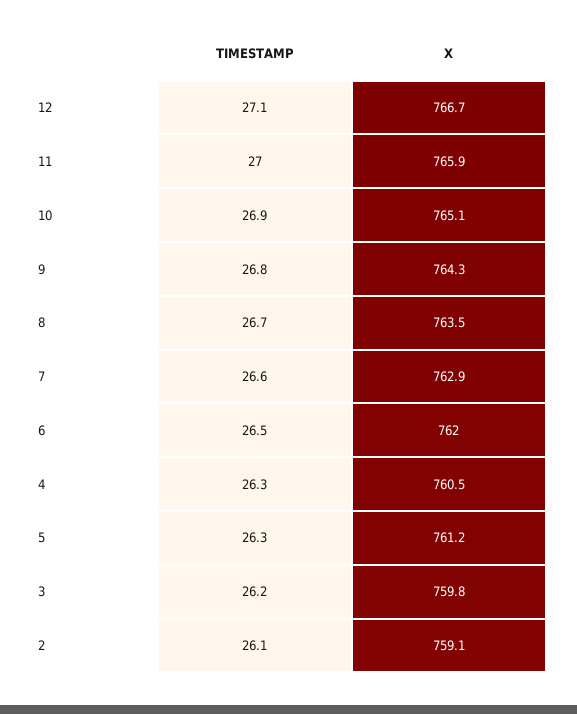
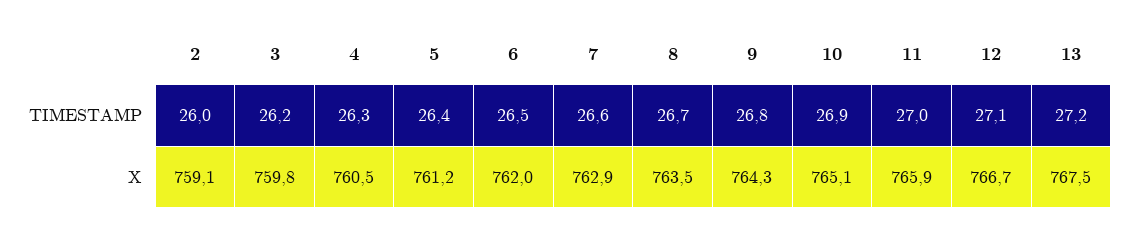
  {
    "TIMESTAMP": {
      "12": 27.1,
      "11": 27,
      "10": 26.9,
      "9": 26.8,
      "8": 26.7,
      "7": 26.6,
      "6": 26.5,
      "4": 26.3,
-     "5": 26.3,
+     "5": 26.4,
      "3": 26.2,
-     "2": 26.1
+     "2": 26,
+     "13": 27.2
    },
    "X": {
      "12": 766.7,
      "11": 765.9,
      "10": 765.1,
      "9": 764.3,
      "8": 763.5,
      "7": 762.9,
      "6": 762,
      "4": 760.5,
      "5": 761.2,
      "3": 759.8,
-     "2": 759.1
+     "2": 759.1,
+     "13": 767.5
    }
  }

